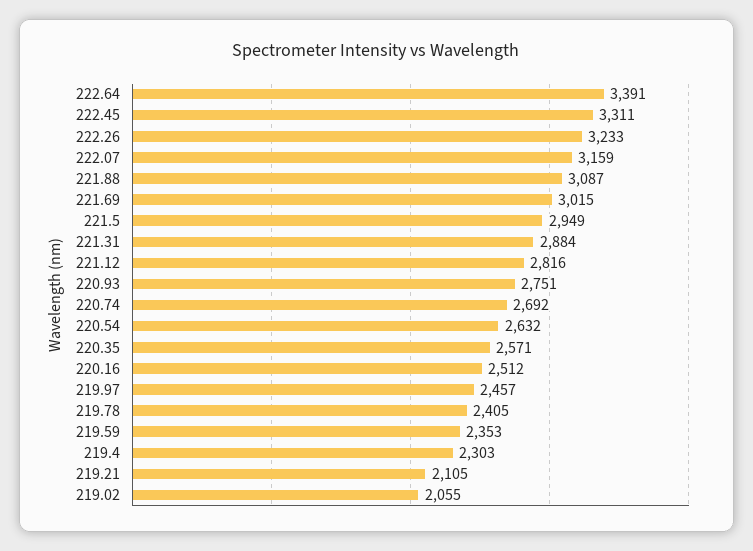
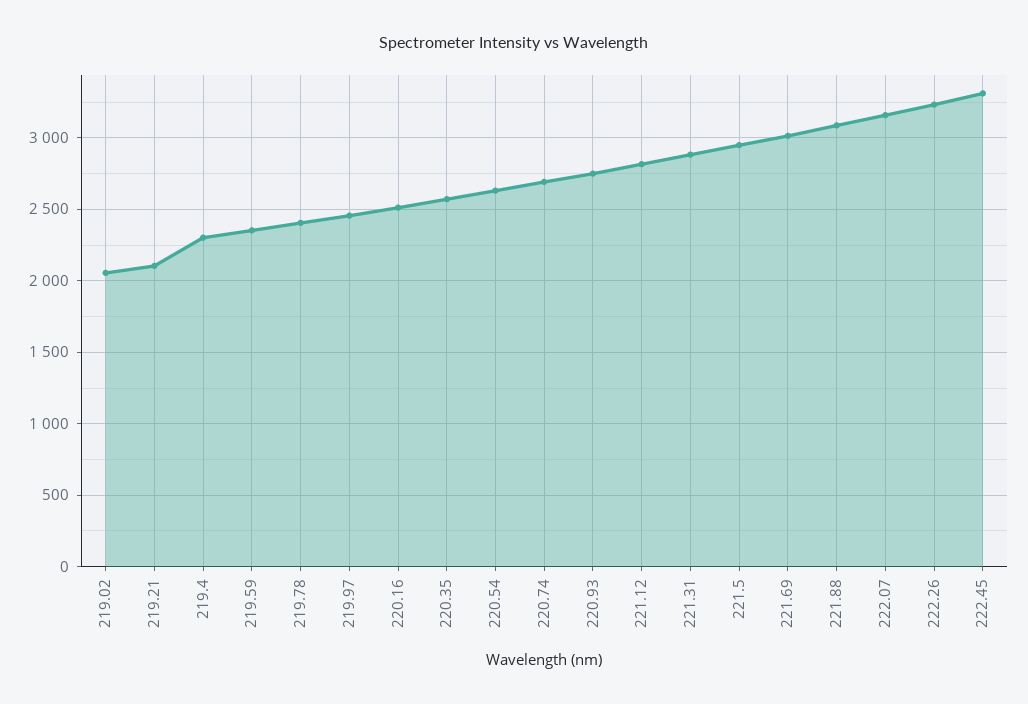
  {
-   "222.64": 3391,
    "222.45": 3311,
    "222.26": 3233,
    "222.07": 3159,
    "221.88": 3087,
    "221.69": 3015,
    "221.5": 2949,
    "221.31": 2884,
    "221.12": 2816,
    "220.93": 2751,
    "220.74": 2692,
    "220.54": 2632,
    "220.35": 2571,
    "220.16": 2512,
    "219.97": 2457,
    "219.78": 2405,
    "219.59": 2353,
    "219.4": 2303,
    "219.21": 2105,
    "219.02": 2055
  }

